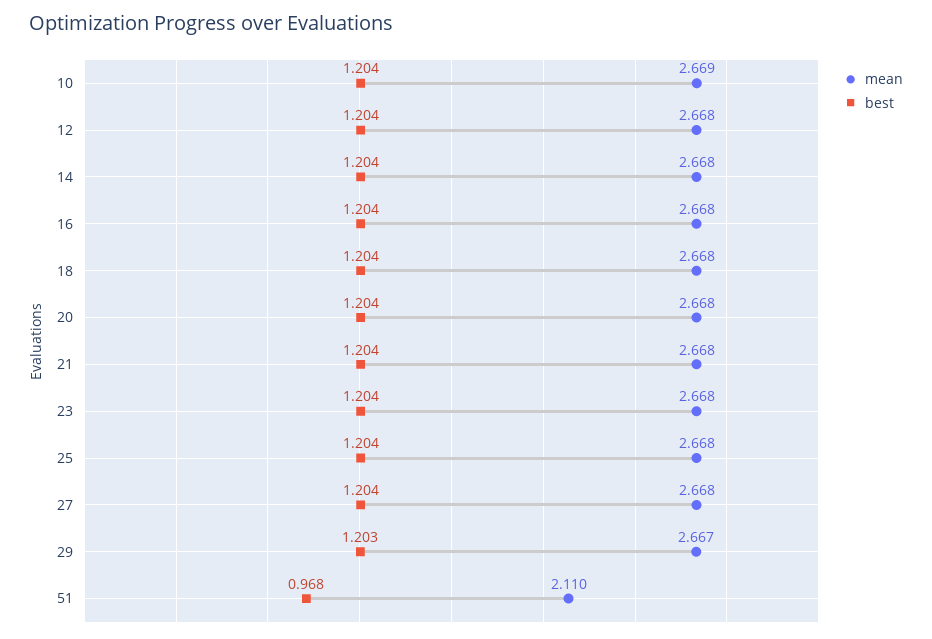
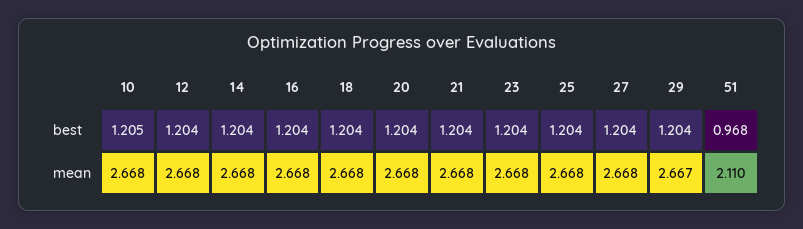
  {
    "mean": {
-     "10": 2.669,
+     "10": 2.668,
      "12": 2.668,
      "14": 2.668,
      "16": 2.668,
      "18": 2.668,
      "20": 2.668,
      "21": 2.668,
      "23": 2.668,
      "25": 2.668,
      "27": 2.668,
      "29": 2.667,
      "51": 2.11
    },
    "best": {
-     "10": 1.204,
+     "10": 1.205,
      "12": 1.204,
      "14": 1.204,
      "16": 1.204,
      "18": 1.204,
      "20": 1.204,
      "21": 1.204,
      "23": 1.204,
      "25": 1.204,
      "27": 1.204,
-     "29": 1.203,
+     "29": 1.204,
      "51": 0.968
    }
  }

